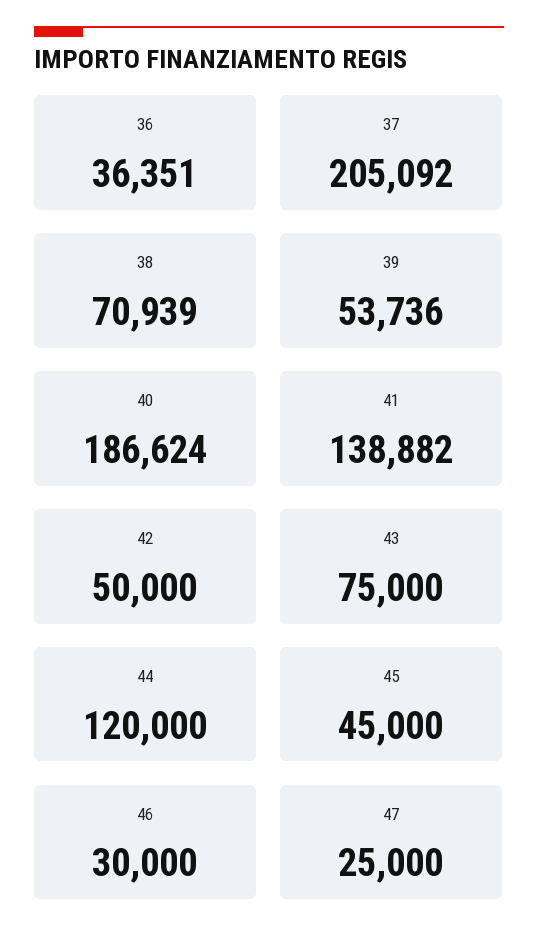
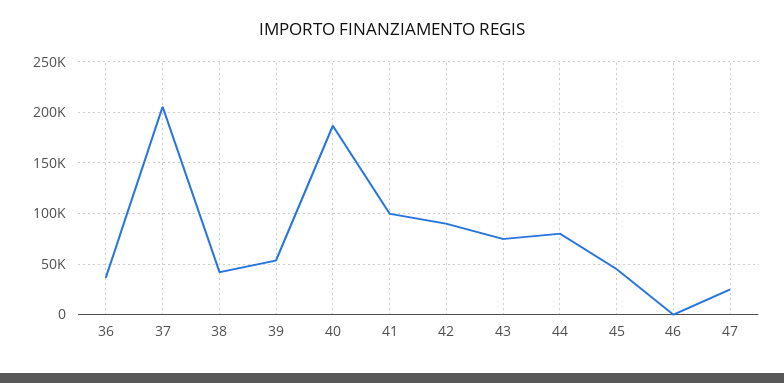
  {
    "36": 36351,
    "37": 205092,
-   "38": 70939,
+   "38": 40000,
    "39": 53736,
    "40": 186624,
-   "41": 138882,
+   "41": 100000,
-   "42": 50000,
+   "42": 90000,
    "43": 75000,
-   "44": 120000,
+   "44": 80000,
    "45": 45000,
-   "46": 30000,
+   "46": 0,
    "47": 25000
  }

